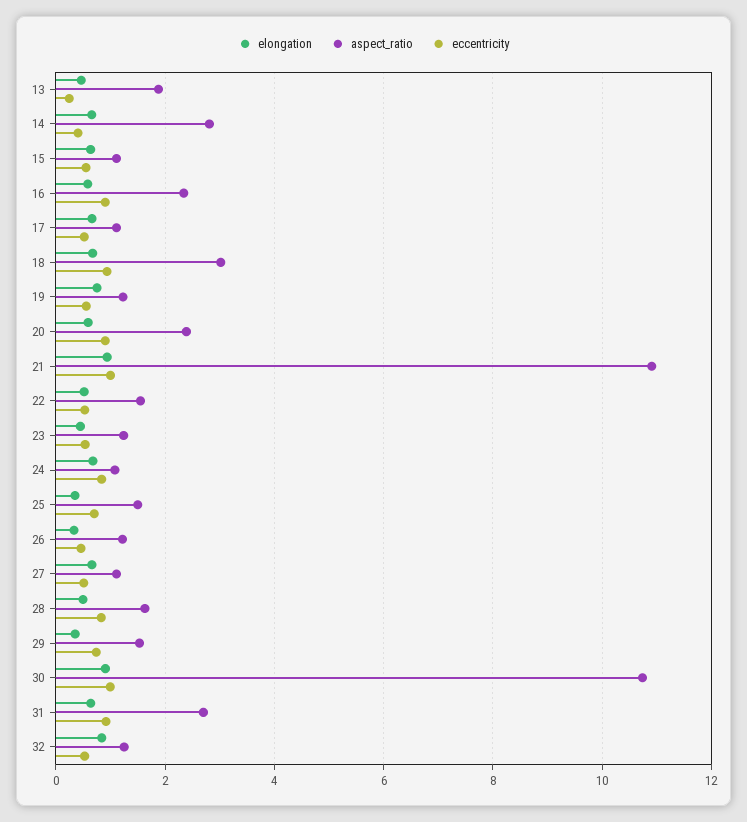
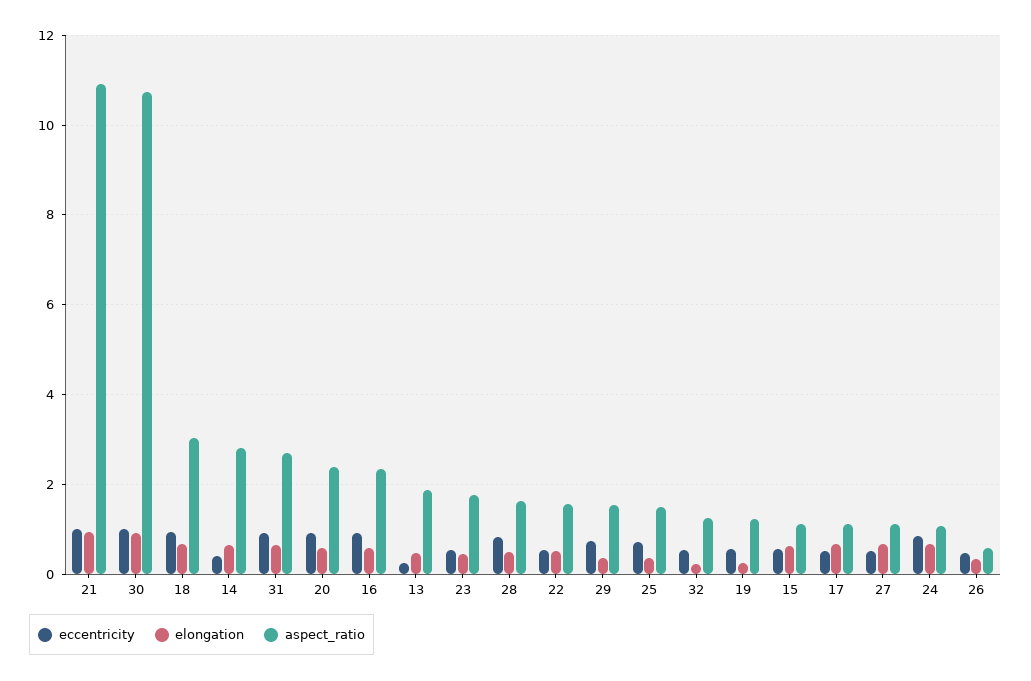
  {
    "elongation": {
      "13": 0.4,
      "14": 0.6,
      "15": 0.6,
      "16": 0.6,
      "17": 0.6,
      "18": 0.6,
-     "19": 0.8,
+     "19": 0.2,
      "20": 0.6,
      "21": 1,
      "22": 0.6,
      "23": 0.4,
      "24": 0.6,
      "25": 0.4,
      "26": 0.4,
      "27": 0.6,
      "28": 0.4,
      "29": 0.4,
      "30": 1,
      "31": 0.6,
-     "32": 0.8
+     "32": 0.2
    },
    "aspect_ratio": {
      "13": 1.8,
      "14": 2.8,
      "15": 1.2,
      "16": 2.4,
      "17": 1.2,
      "18": 3,
      "19": 1.2,
      "20": 2.4,
      "21": 11,
      "22": 1.6,
-     "23": 1.2,
+     "23": 1.8,
      "24": 1,
      "25": 1.6,
-     "26": 1.2,
+     "26": 0.6,
      "27": 1.2,
      "28": 1.6,
      "29": 1.6,
      "30": 10.8,
      "31": 2.8,
      "32": 1.2
    },
    "eccentricity": {
      "13": 0.2,
      "14": 0.4,
      "15": 0.6,
      "16": 1,
      "17": 0.6,
      "18": 1,
      "19": 0.6,
      "20": 1,
      "21": 1,
      "22": 0.6,
      "23": 0.6,
      "24": 0.8,
      "25": 0.8,
      "26": 0.4,
      "27": 0.6,
      "28": 0.8,
      "29": 0.8,
      "30": 1,
      "31": 1,
      "32": 0.6
    }
  }

